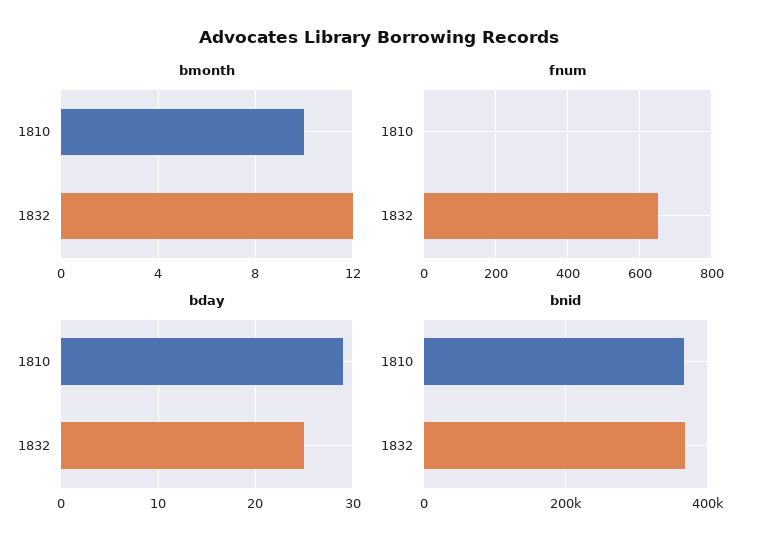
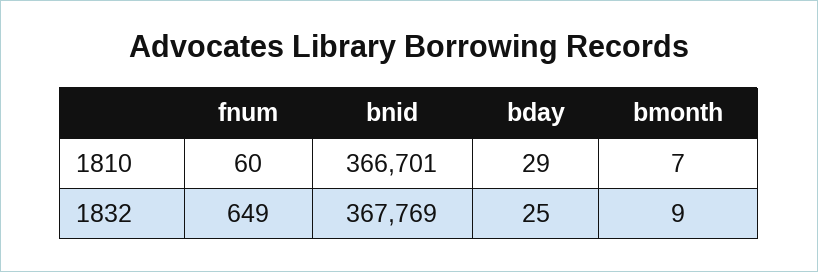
  {
    "bmonth": {
-     "1810": 10,
+     "1810": 7,
-     "1832": 12
+     "1832": 9
    },
    "fnum": {
-     "1810": 0,
+     "1810": 60,
      "1832": 649
    },
    "bday": {
      "1810": 29,
      "1832": 25
    },
    "bnid": {
      "1810": 366701,
      "1832": 367769
    }
  }

